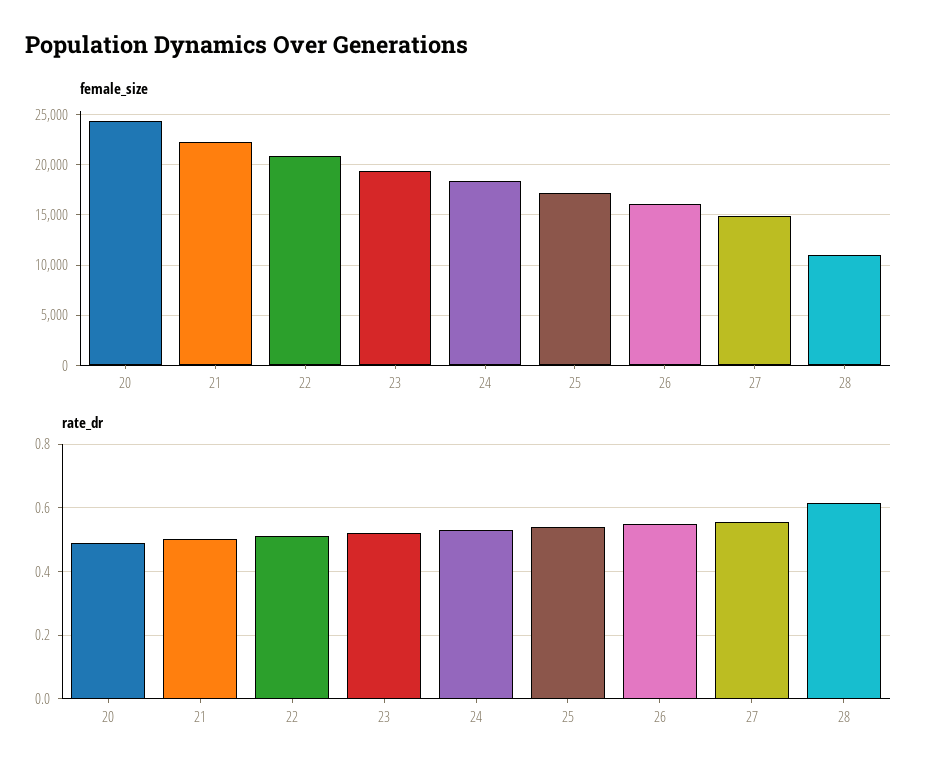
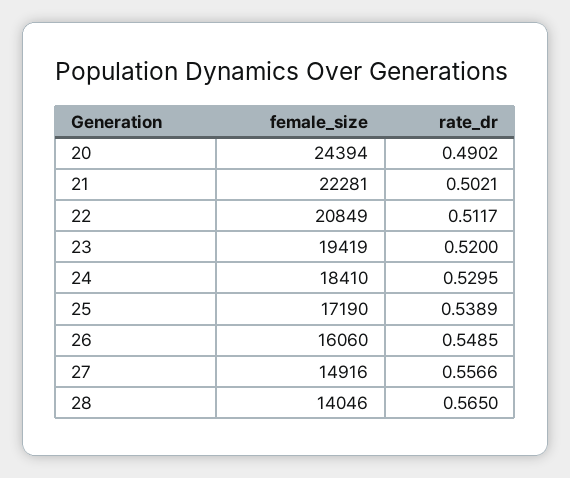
  {
    "female_size": {
      "20": 24394,
      "21": 22281,
      "22": 20849,
      "23": 19419,
      "24": 18410,
      "25": 17190,
      "26": 16060,
      "27": 14916,
-     "28": 11000
+     "28": 14046
    },
    "rate_dr": {
      "20": 0.4902,
      "21": 0.5021,
      "22": 0.5117,
      "23": 0.52,
      "24": 0.5295,
      "25": 0.5389,
      "26": 0.5485,
      "27": 0.5566,
-     "28": 0.62
+     "28": 0.565
    }
  }

